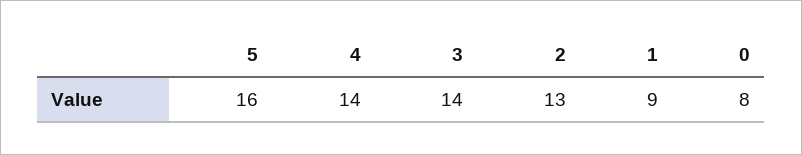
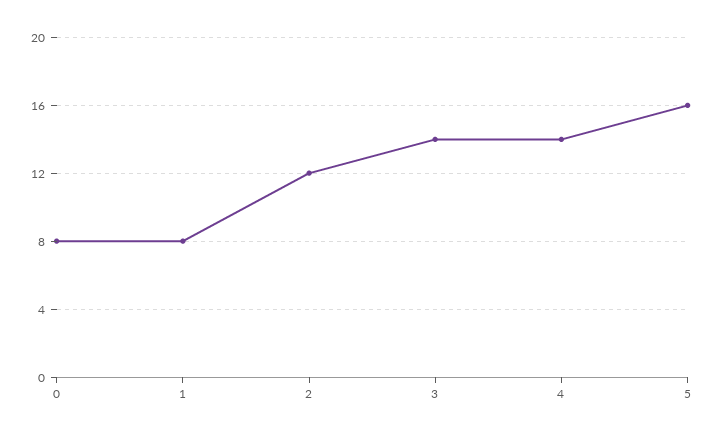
  {
    "5": 16,
    "4": 14,
    "3": 14,
-   "2": 13,
+   "2": 12,
-   "1": 9,
+   "1": 8,
    "0": 8
  }

